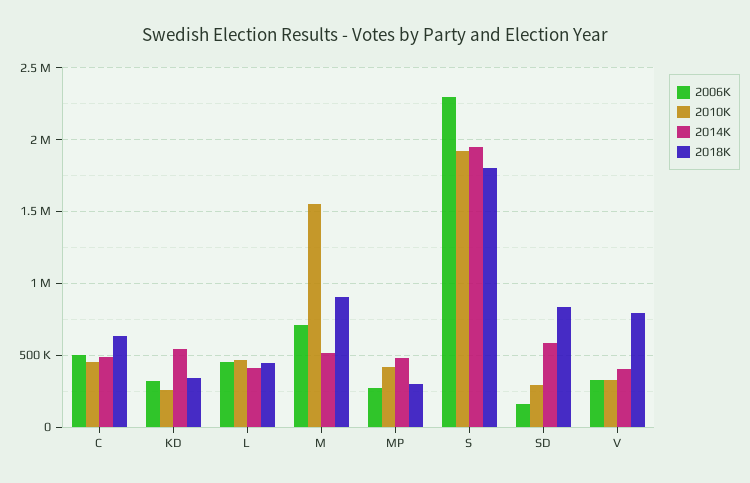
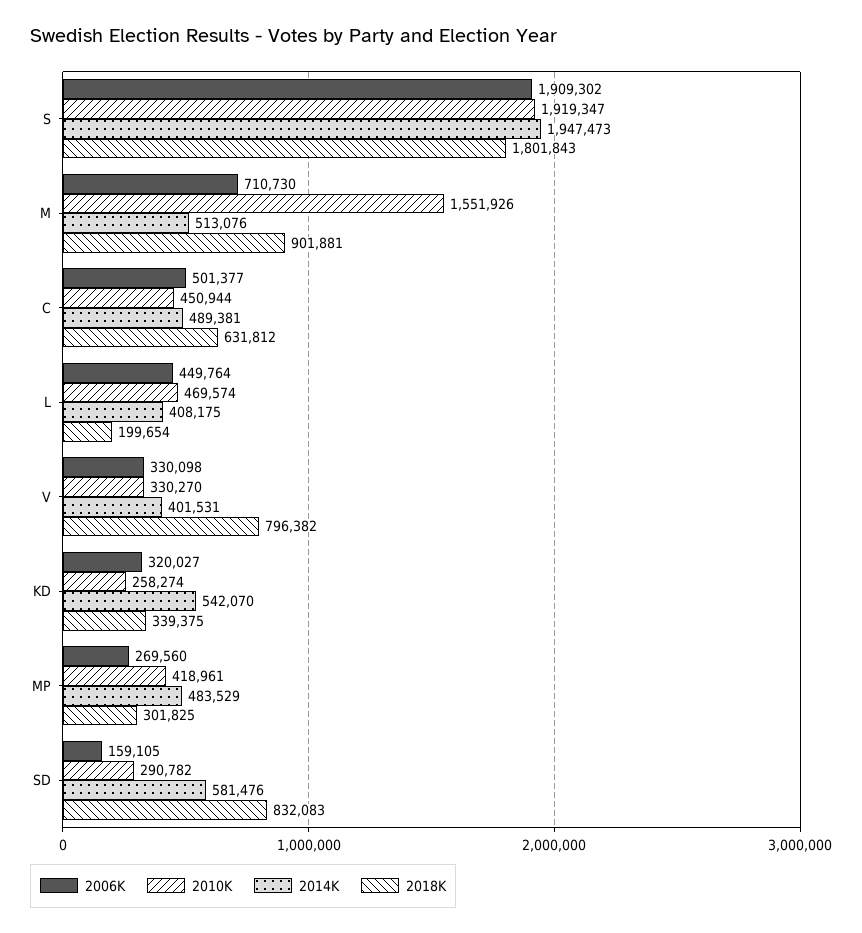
  {
    "2006K": {
      "C": 501377,
      "KD": 320027,
      "L": 449764,
      "M": 710730,
      "MP": 269560,
-     "S": 2300000,
+     "S": 1909302,
      "SD": 159105,
      "V": 330098
    },
    "2010K": {
      "C": 450944,
      "KD": 258274,
      "L": 469574,
      "M": 1551926,
      "MP": 418961,
      "S": 1919347,
      "SD": 290782,
      "V": 330270
    },
    "2014K": {
      "C": 489381,
      "KD": 542070,
      "L": 408175,
      "M": 513076,
      "MP": 483529,
      "S": 1947473,
      "SD": 581476,
      "V": 401531
    },
    "2018K": {
      "C": 631812,
      "KD": 339375,
-     "L": 450000,
+     "L": 199654,
      "M": 901881,
      "MP": 301825,
      "S": 1801843,
      "SD": 832083,
      "V": 796382
    }
  }

